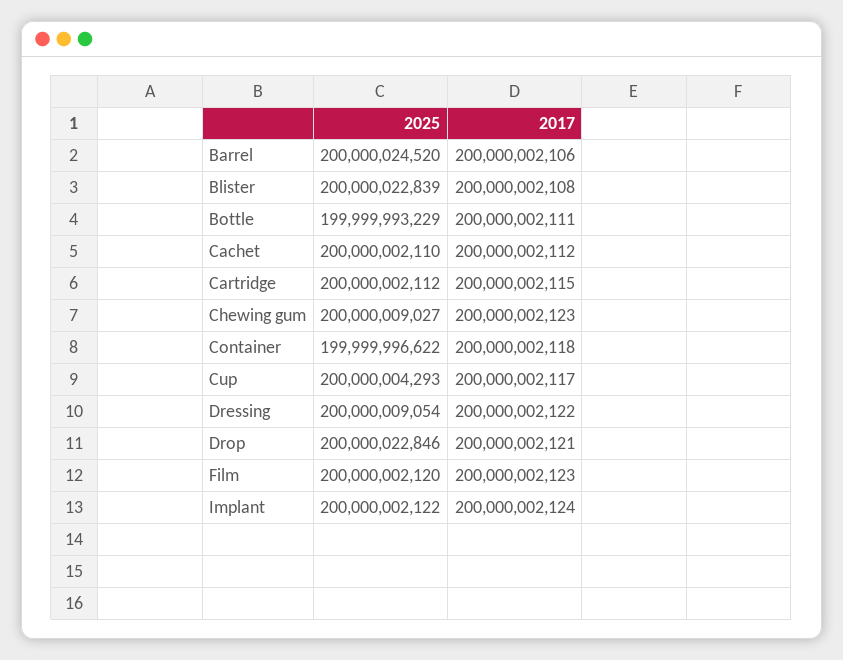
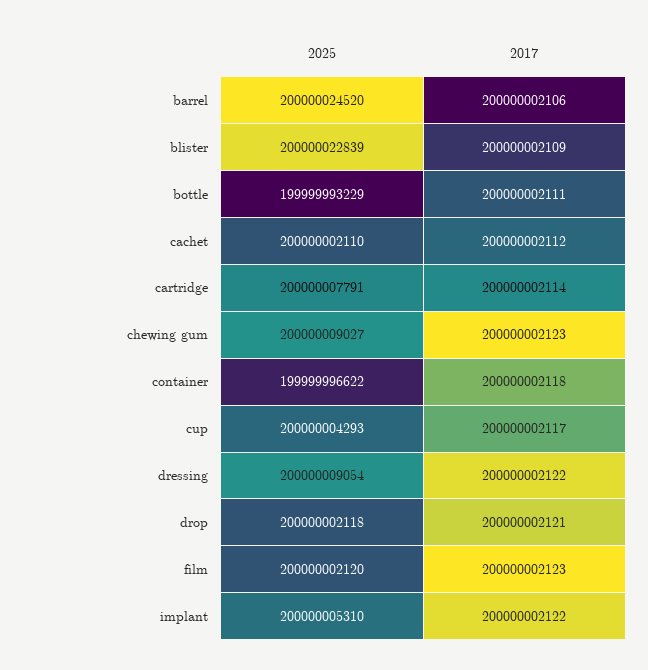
  {
    "2025": {
      "Barrel": 200000024520,
      "Blister": 200000022839,
      "Bottle": 199999993229,
      "Cachet": 200000002110,
-     "Cartridge": 200000002112,
+     "Cartridge": 200000007791,
      "Chewing gum": 200000009027,
      "Container": 199999996622,
      "Cup": 200000004293,
      "Dressing": 200000009054,
-     "Drop": 200000022846,
+     "Drop": 200000002118,
      "Film": 200000002120,
-     "Implant": 200000002122
+     "Implant": 200000005310
    },
    "2017": {
      "Barrel": 200000002106,
-     "Blister": 200000002108,
+     "Blister": 200000002109,
      "Bottle": 200000002111,
      "Cachet": 200000002112,
-     "Cartridge": 200000002115,
+     "Cartridge": 200000002114,
      "Chewing gum": 200000002123,
      "Container": 200000002118,
      "Cup": 200000002117,
      "Dressing": 200000002122,
      "Drop": 200000002121,
      "Film": 200000002123,
-     "Implant": 200000002124
+     "Implant": 200000002122
    }
  }

